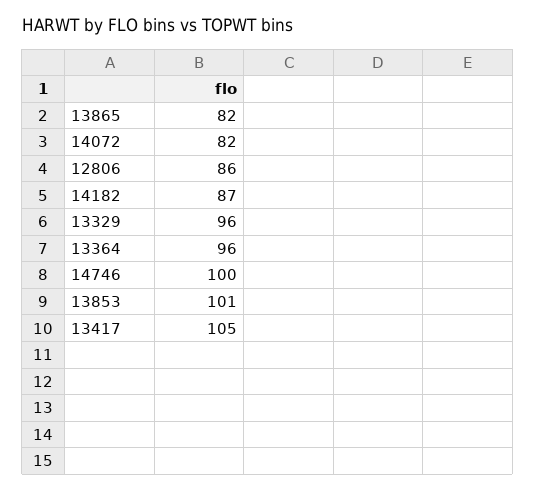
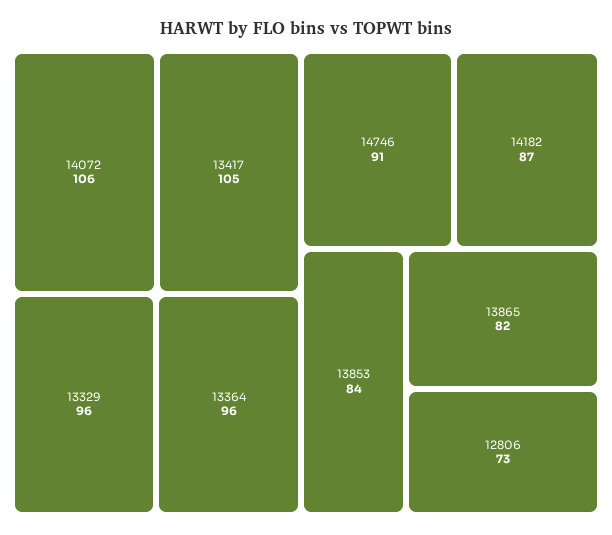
  {
    "13865": 82,
-   "14072": 82,
+   "14072": 106,
-   "12806": 86,
+   "12806": 73,
    "14182": 87,
    "13329": 96,
    "13364": 96,
-   "14746": 100,
+   "14746": 91,
-   "13853": 101,
+   "13853": 84,
    "13417": 105
  }

